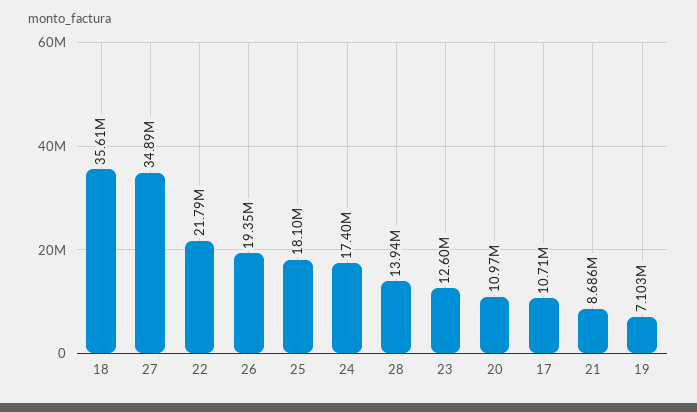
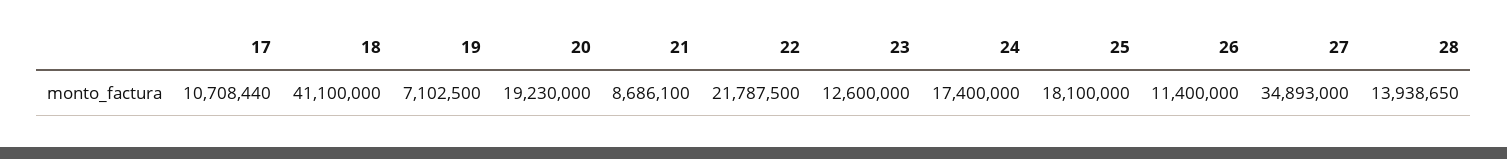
  {
-   "18": 35610000,
+   "18": 41100000,
    "27": 34893000,
    "22": 21787500,
-   "26": 19350000,
+   "26": 11400000,
    "25": 18100000,
    "24": 17400000,
    "28": 13938650,
    "23": 12600000,
-   "20": 10970000,
+   "20": 19230000,
    "17": 10708440,
    "21": 8686100,
    "19": 7102500
  }

